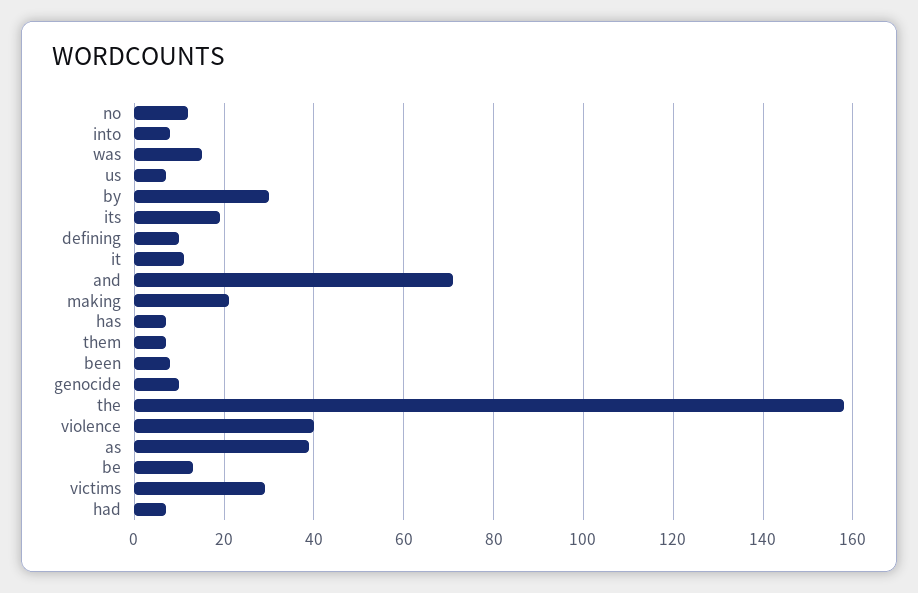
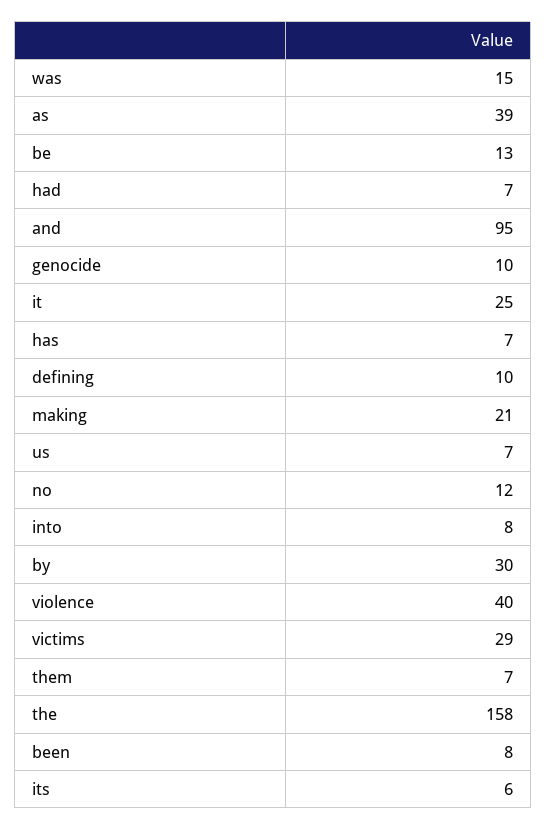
  {
    "no": 12,
    "into": 8,
    "was": 15,
    "us": 7,
    "by": 30,
-   "its": 20,
+   "its": 6,
    "defining": 10,
-   "it": 10,
+   "it": 25,
-   "and": 70,
+   "and": 95,
    "making": 21,
    "has": 7,
    "them": 7,
    "been": 8,
    "genocide": 10,
    "the": 158,
    "violence": 40,
    "as": 39,
    "be": 13,
    "victims": 29,
    "had": 7
  }

